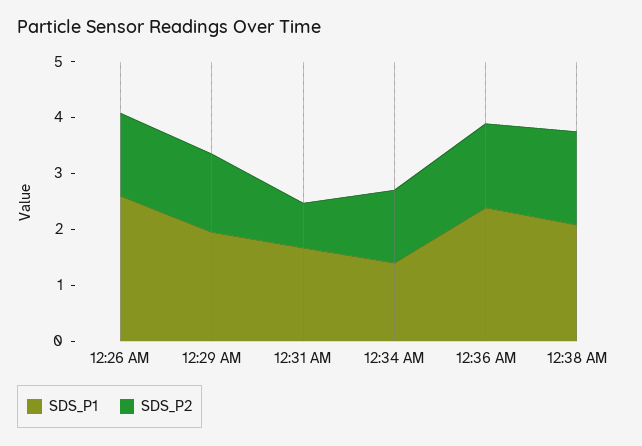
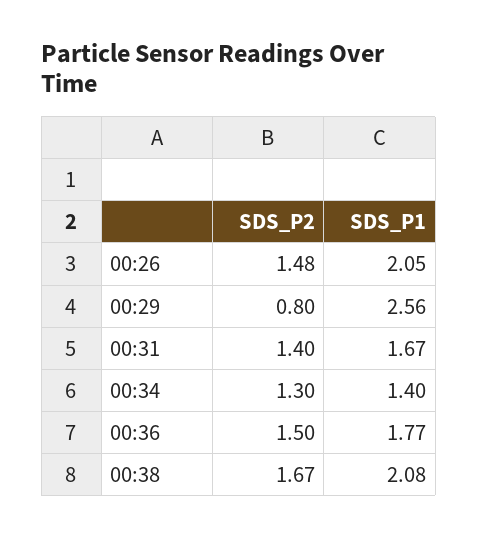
  {
    "SDS_P1": {
-     "12:26 AM": 2.6,
+     "12:26 AM": 2.05,
-     "12:29 AM": 2,
+     "12:29 AM": 2.56,
      "12:31 AM": 1.67,
      "12:34 AM": 1.4,
-     "12:36 AM": 2.4,
+     "12:36 AM": 1.77,
      "12:38 AM": 2.08
    },
    "SDS_P2": {
      "12:26 AM": 1.48,
-     "12:29 AM": 1.4,
+     "12:29 AM": 0.8,
-     "12:31 AM": 0.8,
+     "12:31 AM": 1.4,
      "12:34 AM": 1.3,
      "12:36 AM": 1.5,
      "12:38 AM": 1.67
    }
  }

